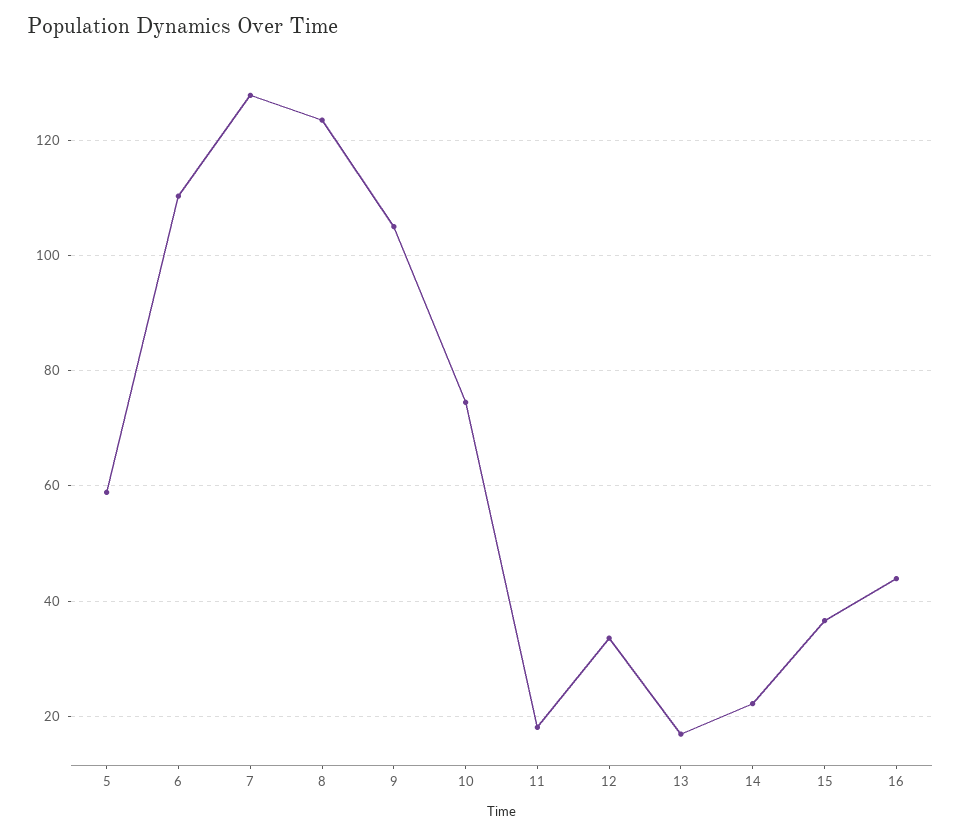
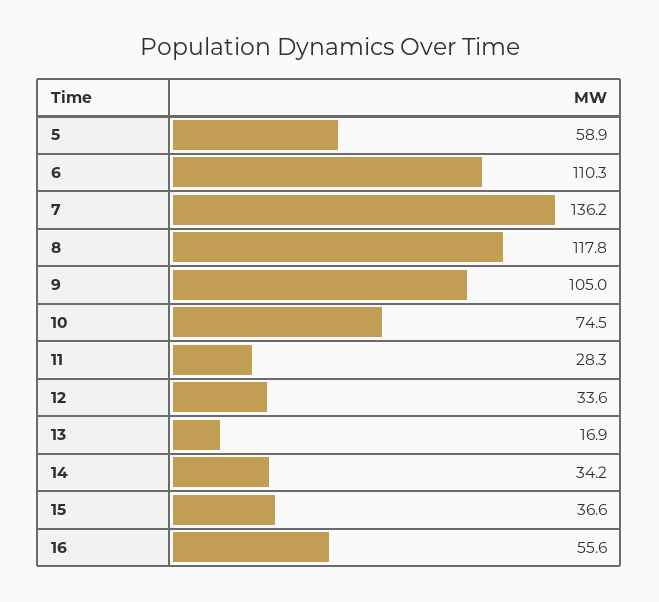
  {
    "5": 58.9,
    "6": 110.3,
-   "7": 128,
+   "7": 136.2,
-   "8": 124,
+   "8": 117.8,
    "9": 105,
    "10": 74.5,
-   "11": 18,
+   "11": 28.3,
    "12": 33.6,
    "13": 16.9,
-   "14": 22,
+   "14": 34.2,
    "15": 36.6,
-   "16": 44
+   "16": 55.6
  }

